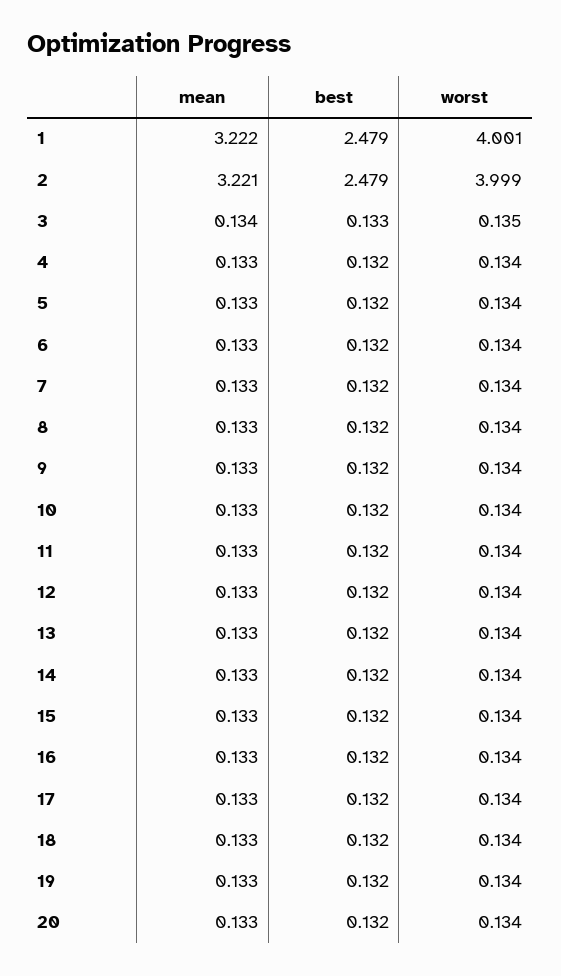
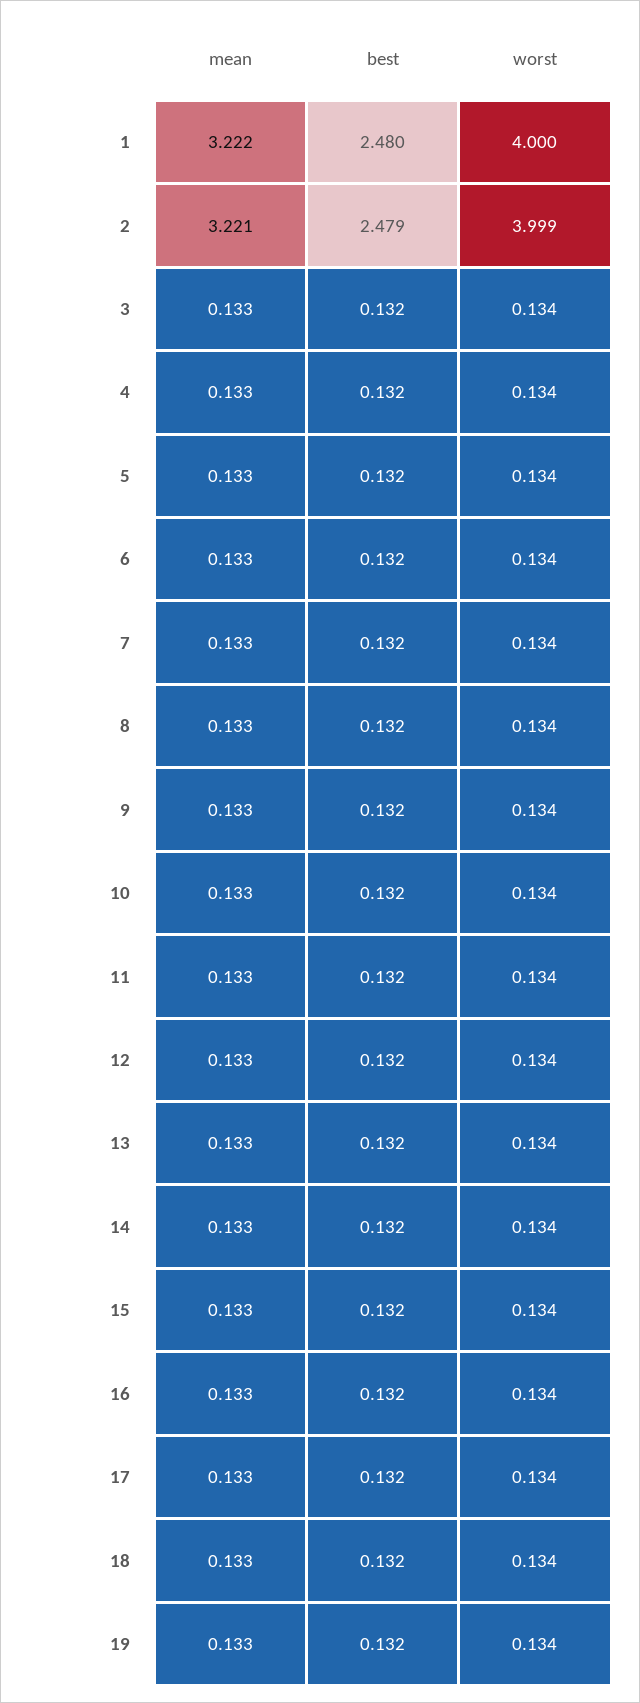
  {
    "mean": {
      "1": 3.222,
      "2": 3.221,
-     "3": 0.134,
+     "3": 0.133,
      "4": 0.133,
      "5": 0.133,
      "6": 0.133,
      "7": 0.133,
      "8": 0.133,
      "9": 0.133,
      "10": 0.133,
      "11": 0.133,
      "12": 0.133,
      "13": 0.133,
      "14": 0.133,
      "15": 0.133,
      "16": 0.133,
      "17": 0.133,
      "18": 0.133,
-     "19": 0.133,
+     "19": 0.133
-     "20": 0.133
    },
    "best": {
-     "1": 2.479,
+     "1": 2.48,
      "2": 2.479,
-     "3": 0.133,
+     "3": 0.132,
      "4": 0.132,
      "5": 0.132,
      "6": 0.132,
      "7": 0.132,
      "8": 0.132,
      "9": 0.132,
      "10": 0.132,
      "11": 0.132,
      "12": 0.132,
      "13": 0.132,
      "14": 0.132,
      "15": 0.132,
      "16": 0.132,
      "17": 0.132,
      "18": 0.132,
-     "19": 0.132,
+     "19": 0.132
-     "20": 0.132
    },
    "worst": {
-     "1": 4.001,
+     "1": 4,
      "2": 3.999,
-     "3": 0.135,
+     "3": 0.134,
      "4": 0.134,
      "5": 0.134,
      "6": 0.134,
      "7": 0.134,
      "8": 0.134,
      "9": 0.134,
      "10": 0.134,
      "11": 0.134,
      "12": 0.134,
      "13": 0.134,
      "14": 0.134,
      "15": 0.134,
      "16": 0.134,
      "17": 0.134,
      "18": 0.134,
-     "19": 0.134,
+     "19": 0.134
-     "20": 0.134
    }
  }

